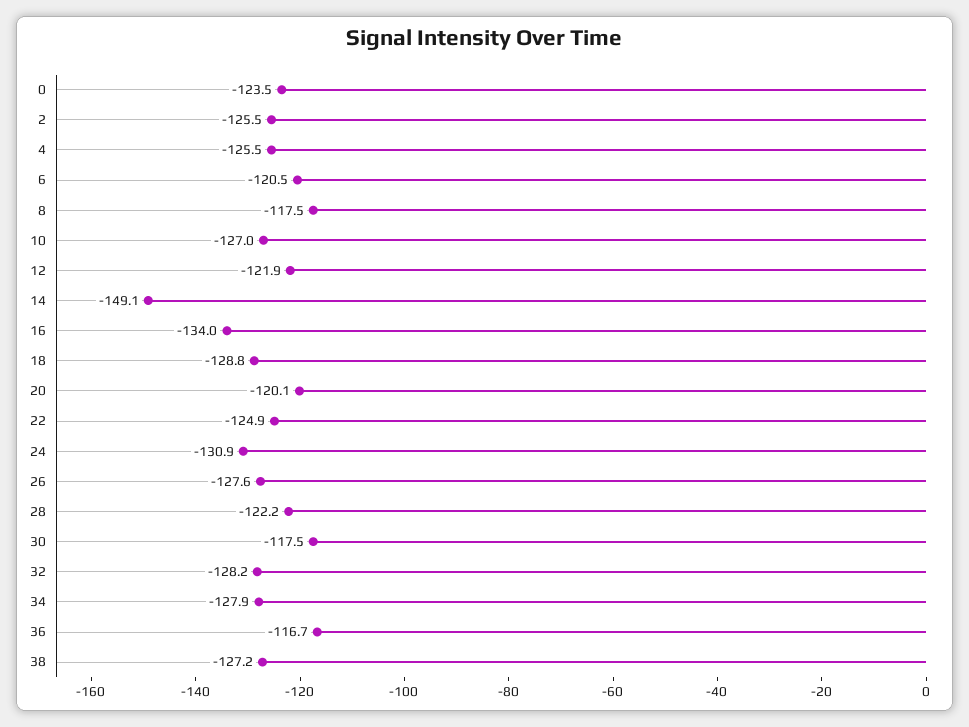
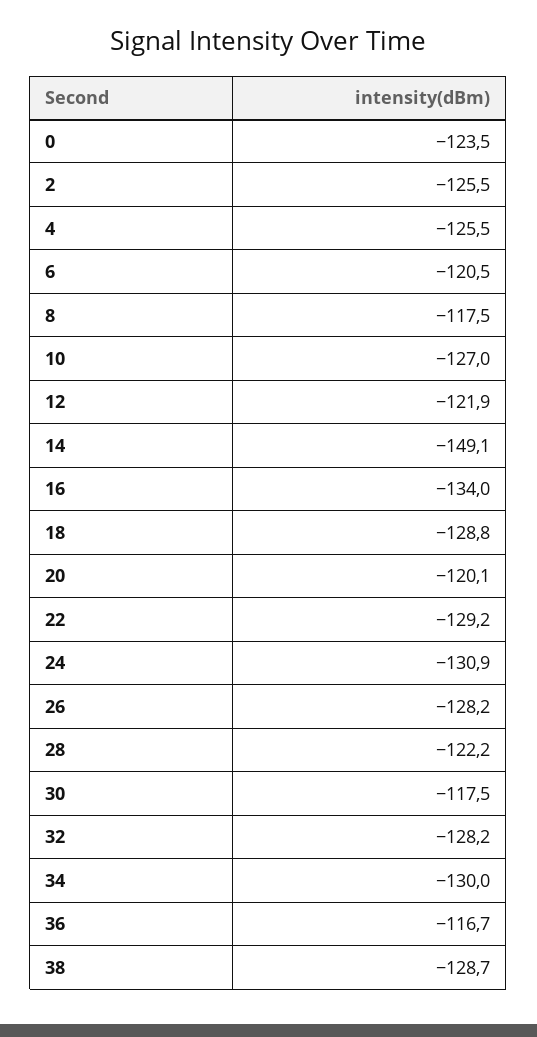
  {
    "0": -123.5,
    "2": -125.5,
    "4": -125.5,
    "6": -120.5,
    "8": -117.5,
    "10": -127,
    "12": -121.9,
    "14": -149.1,
    "16": -134,
    "18": -128.8,
    "20": -120.1,
-   "22": -124.9,
+   "22": -129.2,
    "24": -130.9,
-   "26": -127.6,
+   "26": -128.2,
    "28": -122.2,
    "30": -117.5,
    "32": -128.2,
-   "34": -127.9,
+   "34": -130,
    "36": -116.7,
-   "38": -127.2
+   "38": -128.7
  }

